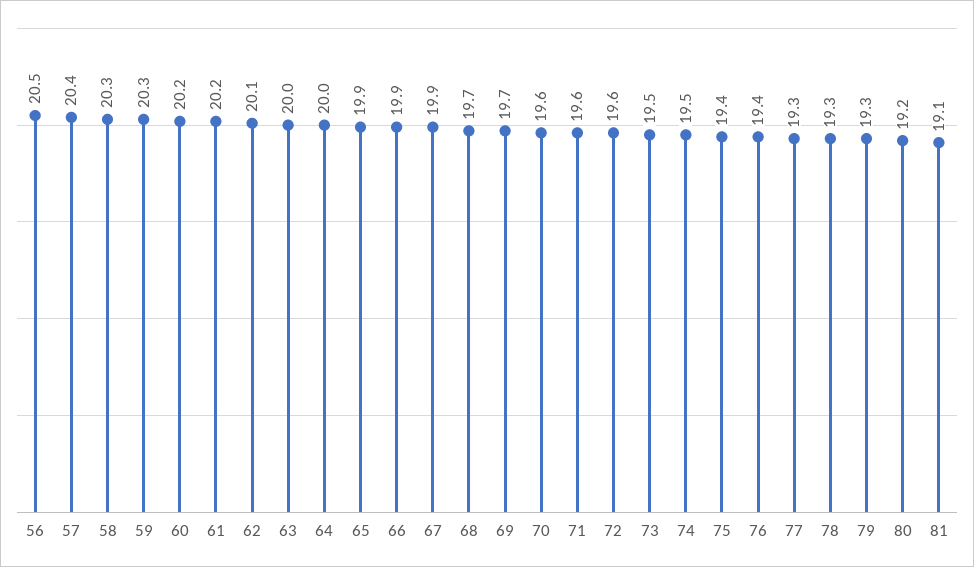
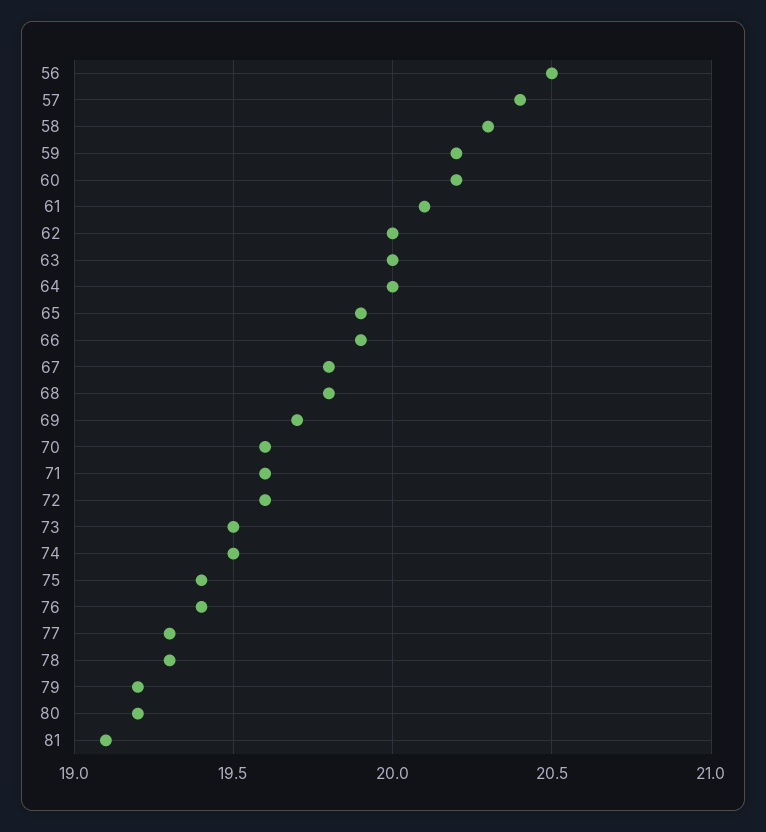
  {
    "56": 20.5,
    "57": 20.4,
    "58": 20.3,
-   "59": 20.3,
+   "59": 20.2,
    "60": 20.2,
-   "61": 20.2,
+   "61": 20.1,
-   "62": 20.1,
+   "62": 20,
    "63": 20,
    "64": 20,
    "65": 19.9,
    "66": 19.9,
-   "67": 19.9,
+   "67": 19.8,
-   "68": 19.7,
+   "68": 19.8,
    "69": 19.7,
    "70": 19.6,
    "71": 19.6,
    "72": 19.6,
    "73": 19.5,
    "74": 19.5,
    "75": 19.4,
    "76": 19.4,
    "77": 19.3,
    "78": 19.3,
-   "79": 19.3,
+   "79": 19.2,
    "80": 19.2,
    "81": 19.1
  }

